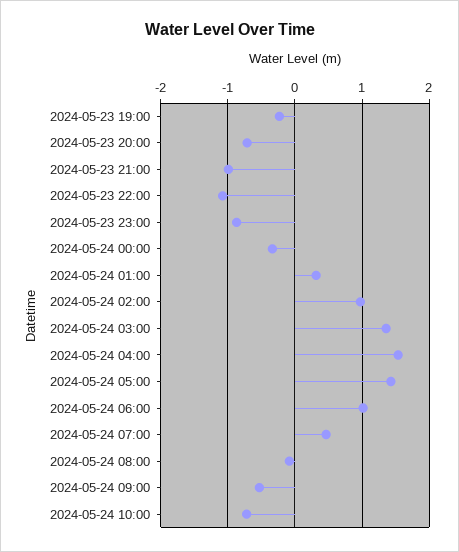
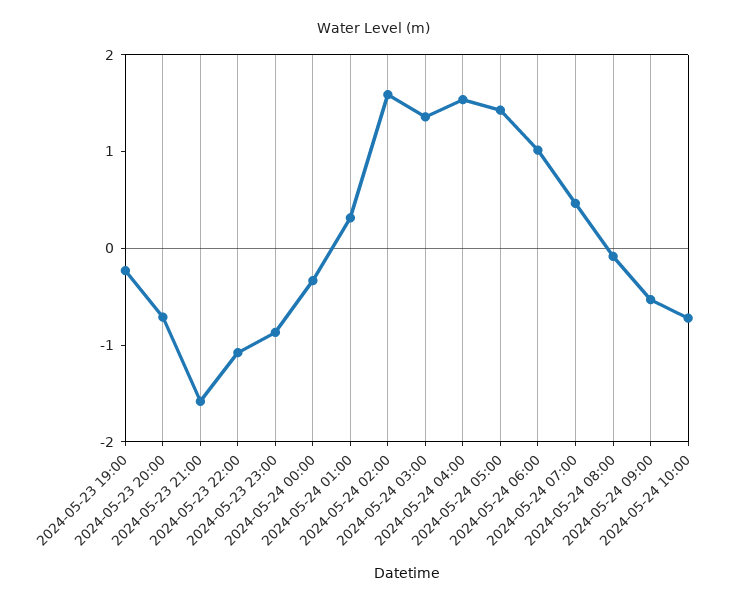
  {
    "2024-05-23 19:00": -0.2,
    "2024-05-23 20:00": -0.7,
-   "2024-05-23 21:00": -1,
+   "2024-05-23 21:00": -1.6,
    "2024-05-23 22:00": -1.1,
    "2024-05-23 23:00": -0.9,
    "2024-05-24 00:00": -0.3,
    "2024-05-24 01:00": 0.3,
-   "2024-05-24 02:00": 1,
+   "2024-05-24 02:00": 1.6,
    "2024-05-24 03:00": 1.4,
    "2024-05-24 04:00": 1.5,
    "2024-05-24 05:00": 1.4,
    "2024-05-24 06:00": 1,
    "2024-05-24 07:00": 0.5,
    "2024-05-24 08:00": -0.1,
    "2024-05-24 09:00": -0.5,
    "2024-05-24 10:00": -0.7
  }

